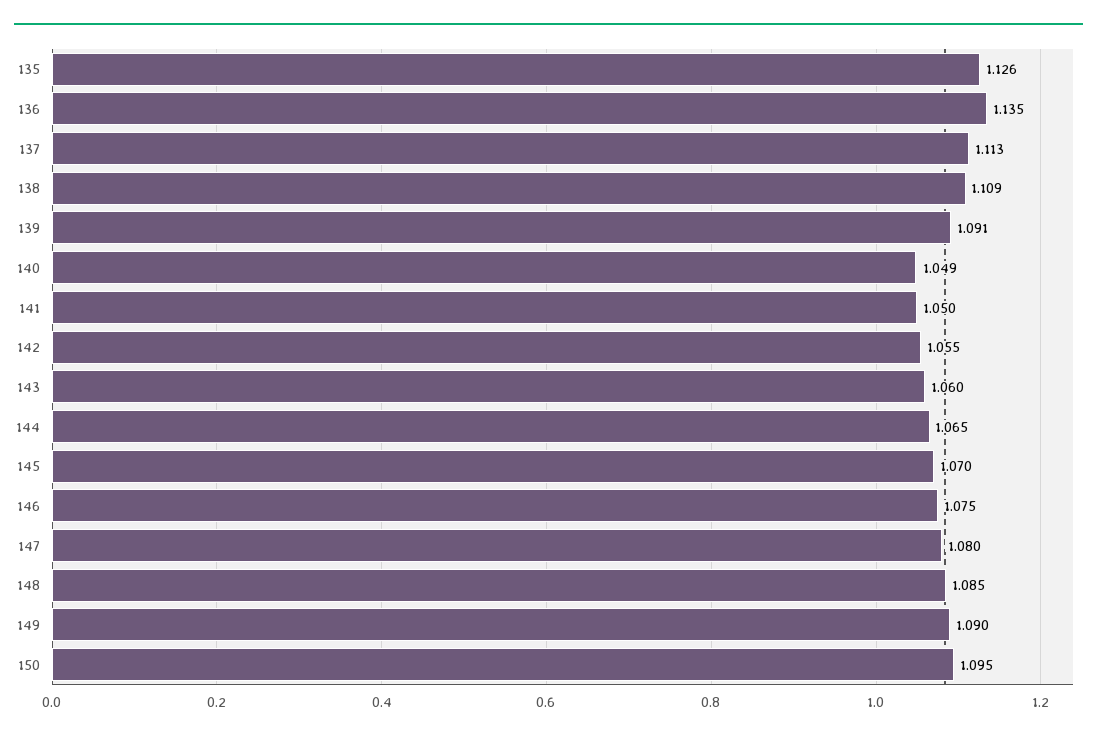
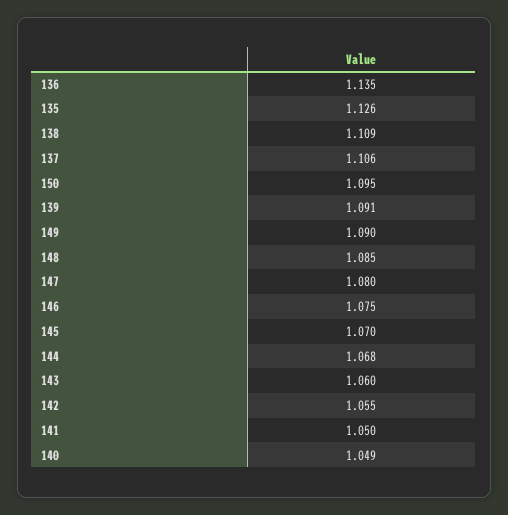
  {
    "135": 1.126,
    "136": 1.135,
-   "137": 1.113,
+   "137": 1.106,
    "138": 1.109,
    "139": 1.091,
    "140": 1.049,
    "141": 1.05,
    "142": 1.055,
    "143": 1.06,
-   "144": 1.065,
+   "144": 1.068,
    "145": 1.07,
    "146": 1.075,
    "147": 1.08,
    "148": 1.085,
    "149": 1.09,
    "150": 1.095
  }

